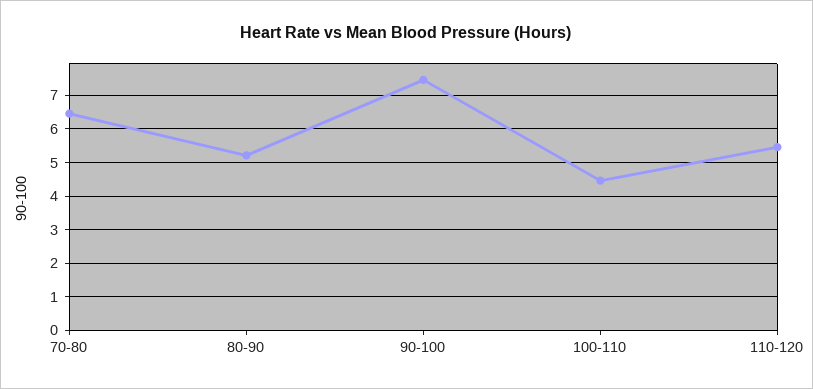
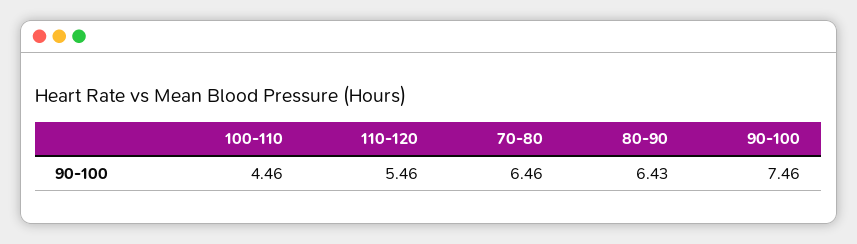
  {
    "70-80": 6.46,
-   "80-90": 5.2,
+   "80-90": 6.43,
    "90-100": 7.46,
    "100-110": 4.46,
    "110-120": 5.46
  }

